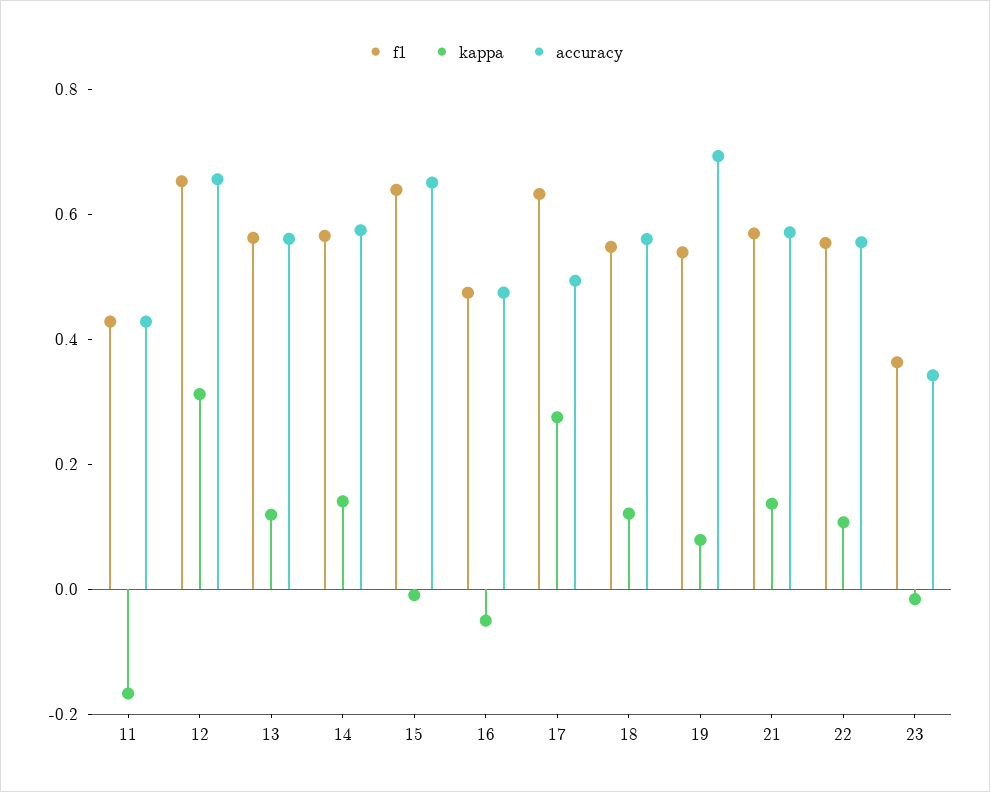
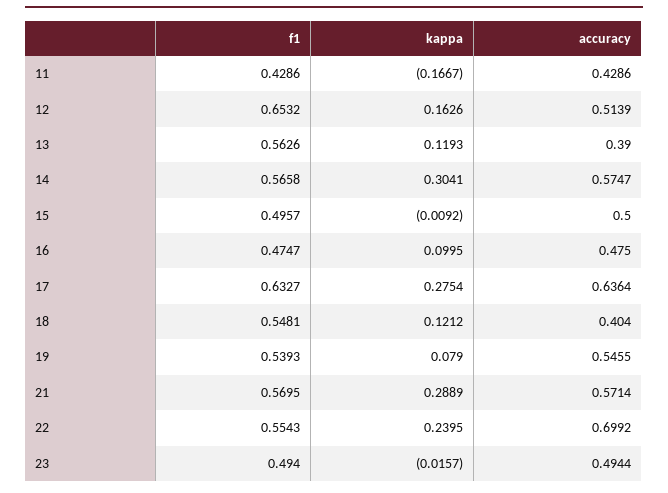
  {
    "f1": {
      "11": 0.4286,
      "12": 0.6532,
      "13": 0.5626,
      "14": 0.5658,
-     "15": 0.65,
+     "15": 0.4957,
      "16": 0.4747,
      "17": 0.6327,
      "18": 0.5481,
      "19": 0.5393,
      "21": 0.5695,
      "22": 0.5543,
-     "23": 0.35
+     "23": 0.494
    },
    "kappa": {
      "11": -0.1667,
-     "12": 0.3,
+     "12": 0.1626,
      "13": 0.1193,
-     "14": 0.15,
+     "14": 0.3041,
      "15": -0.0092,
-     "16": -0.05,
+     "16": 0.0995,
      "17": 0.2754,
      "18": 0.1212,
      "19": 0.079,
-     "21": 0.15,
+     "21": 0.2889,
-     "22": 0.1,
+     "22": 0.2395,
      "23": -0.0157
    },
    "accuracy": {
      "11": 0.4286,
-     "12": 0.65,
+     "12": 0.5139,
-     "13": 0.55,
+     "13": 0.39,
      "14": 0.5747,
-     "15": 0.65,
+     "15": 0.5,
      "16": 0.475,
-     "17": 0.5,
+     "17": 0.6364,
-     "18": 0.55,
+     "18": 0.404,
-     "19": 0.7,
+     "19": 0.5455,
      "21": 0.5714,
-     "22": 0.55,
+     "22": 0.6992,
-     "23": 0.35
+     "23": 0.4944
    }
  }

